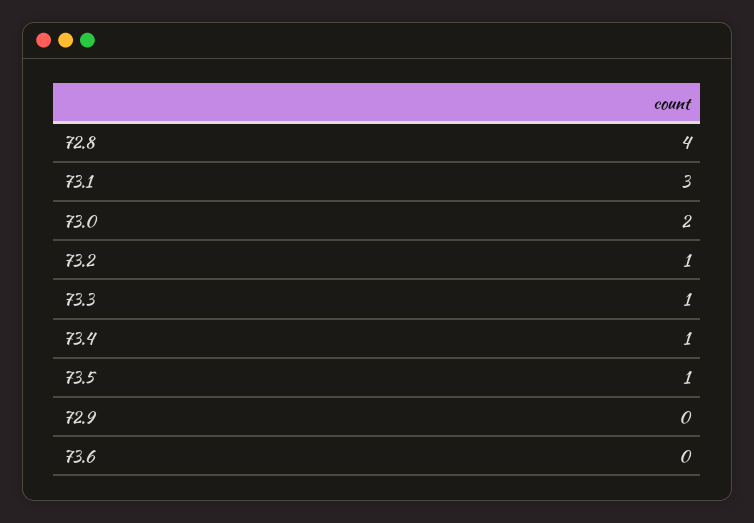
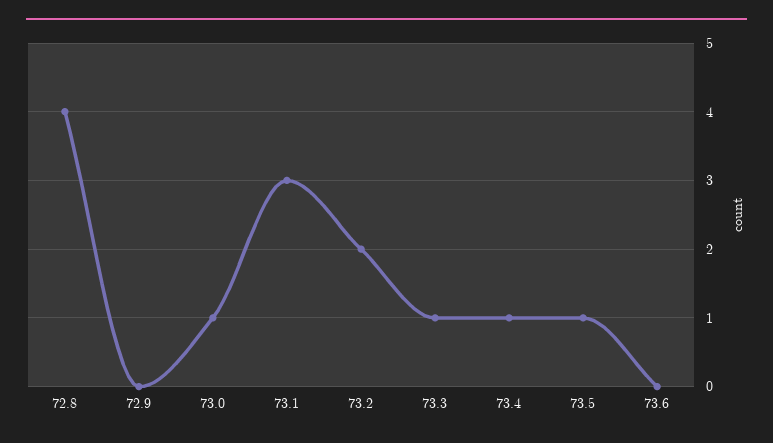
  {
    "72.8": 4,
    "73.1": 3,
-   "73.0": 2,
+   "73.0": 1,
-   "73.2": 1,
+   "73.2": 2,
    "73.3": 1,
    "73.4": 1,
    "73.5": 1,
    "72.9": 0,
    "73.6": 0
  }

